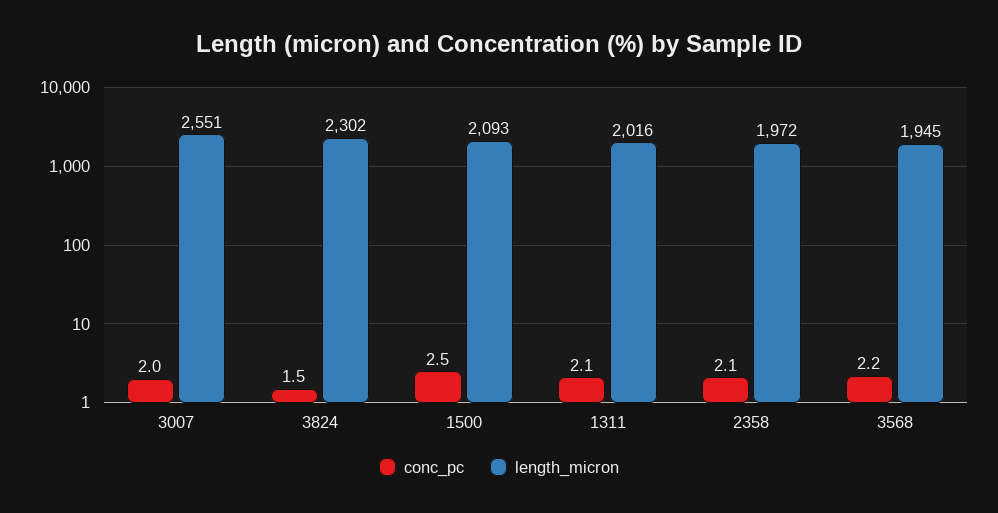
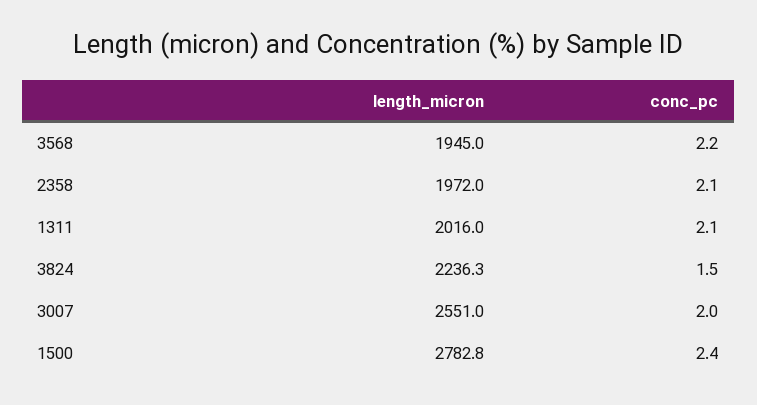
  {
    "conc_pc": {
      "3007": 2,
      "3824": 1.5,
-     "1500": 2.5,
+     "1500": 2.4,
      "1311": 2.1,
      "2358": 2.1,
      "3568": 2.2
    },
    "length_micron": {
      "3007": 2551,
-     "3824": 2302,
+     "3824": 2236.3,
-     "1500": 2093,
+     "1500": 2782.8,
      "1311": 2016,
      "2358": 1972,
      "3568": 1945
    }
  }

